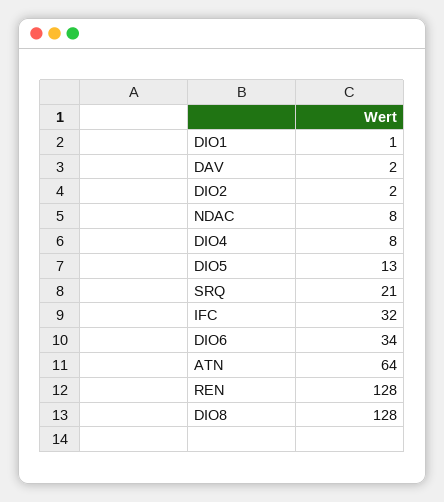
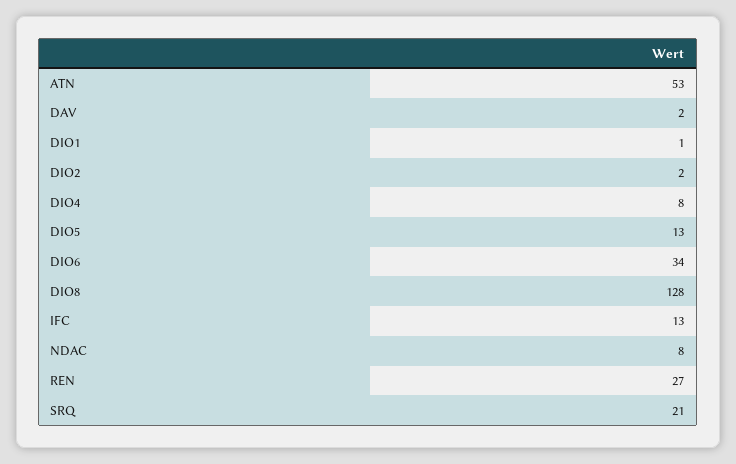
  {
    "DIO1": 1,
    "DAV": 2,
    "DIO2": 2,
    "NDAC": 8,
    "DIO4": 8,
    "DIO5": 13,
    "SRQ": 21,
-   "IFC": 32,
+   "IFC": 13,
    "DIO6": 34,
-   "ATN": 64,
+   "ATN": 53,
-   "REN": 128,
+   "REN": 27,
    "DIO8": 128
  }

